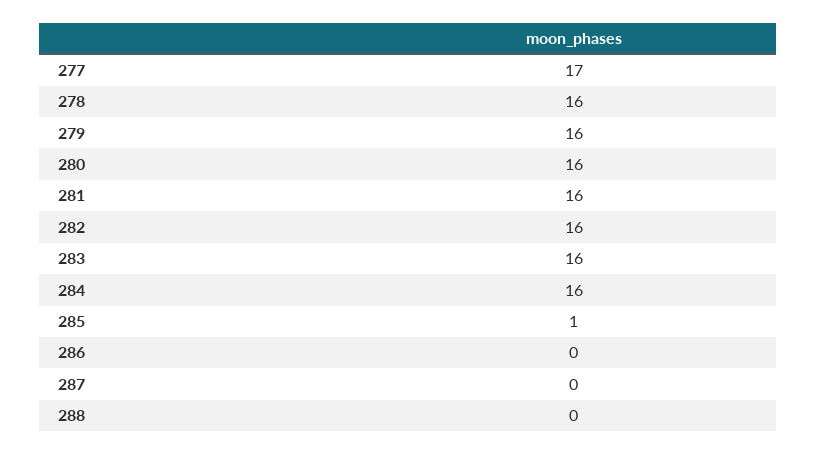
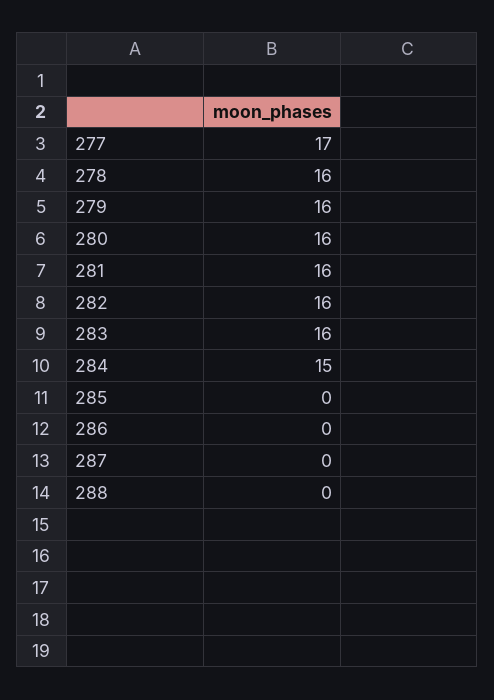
  {
    "277": 17,
    "278": 16,
    "279": 16,
    "280": 16,
    "281": 16,
    "282": 16,
    "283": 16,
-   "284": 16,
+   "284": 15,
-   "285": 1,
+   "285": 0,
    "286": 0,
    "287": 0,
    "288": 0
  }

